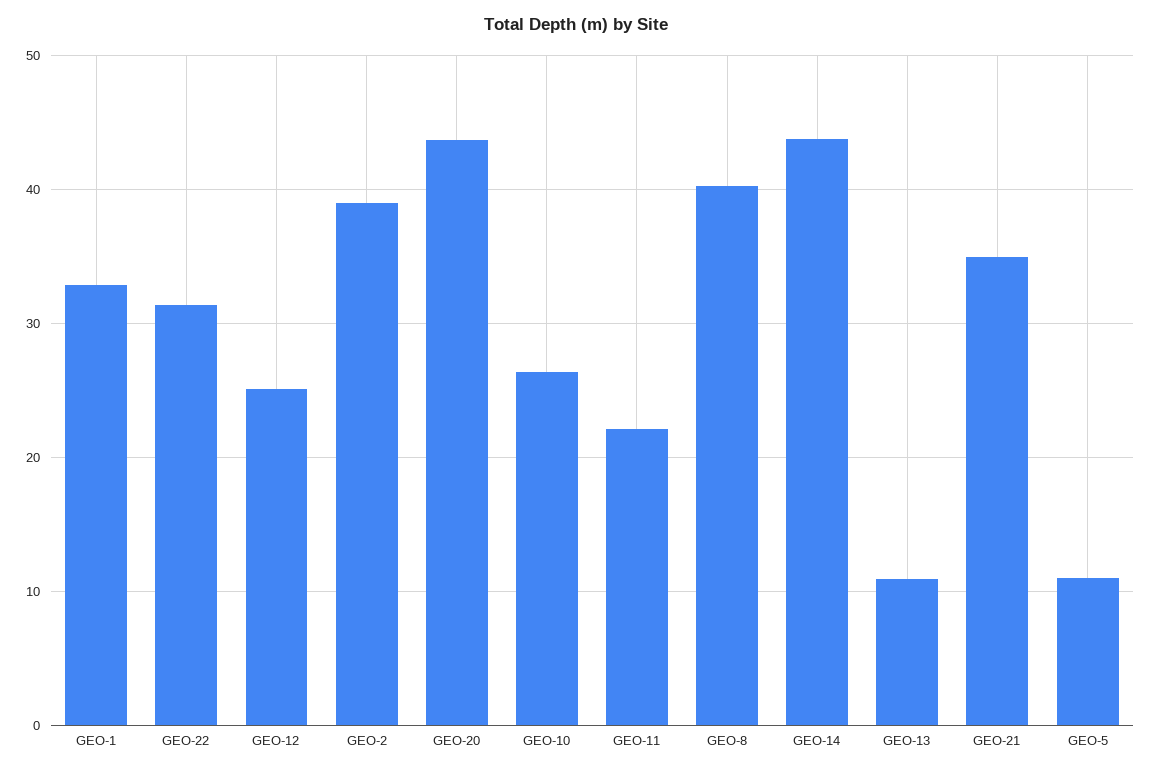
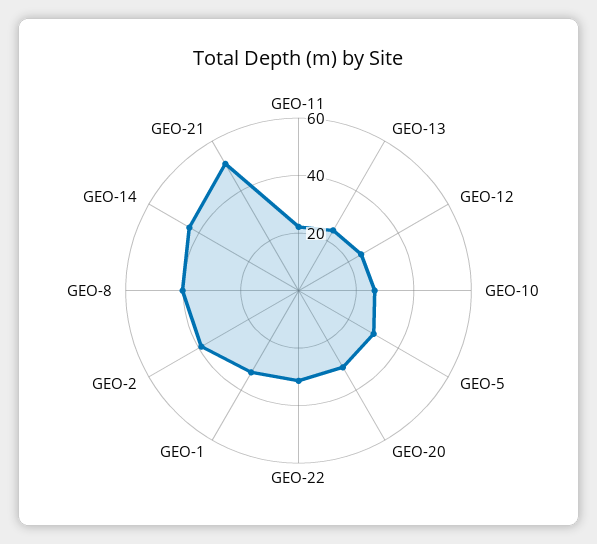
  {
    "GEO-1": 33,
    "GEO-22": 31,
    "GEO-12": 25,
    "GEO-2": 39,
-   "GEO-20": 44,
+   "GEO-20": 30,
    "GEO-10": 26,
    "GEO-11": 22,
    "GEO-8": 40,
    "GEO-14": 44,
-   "GEO-13": 11,
+   "GEO-13": 25,
-   "GEO-21": 35,
+   "GEO-21": 50,
-   "GEO-5": 11
+   "GEO-5": 30
  }

